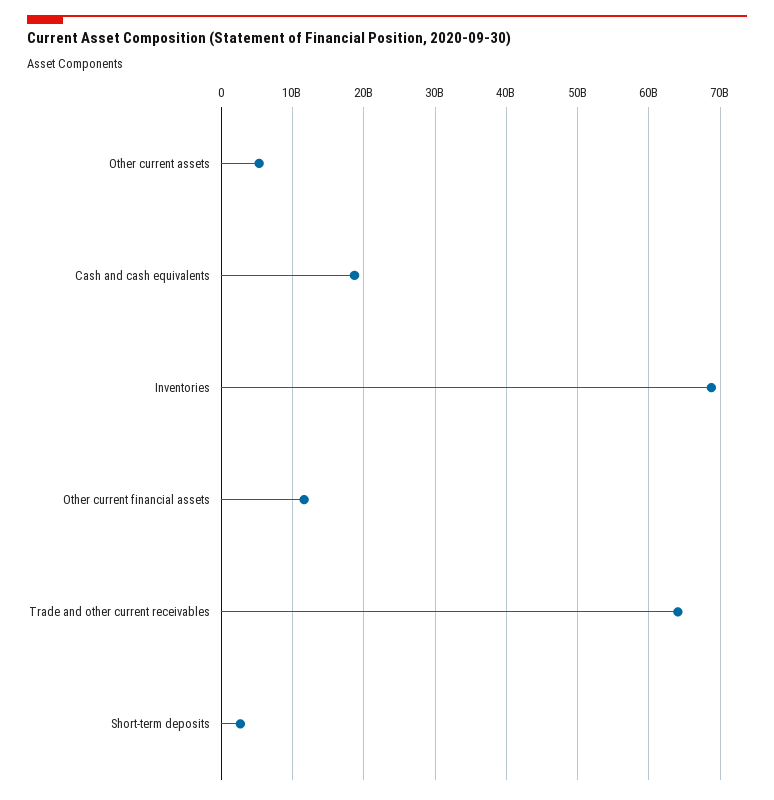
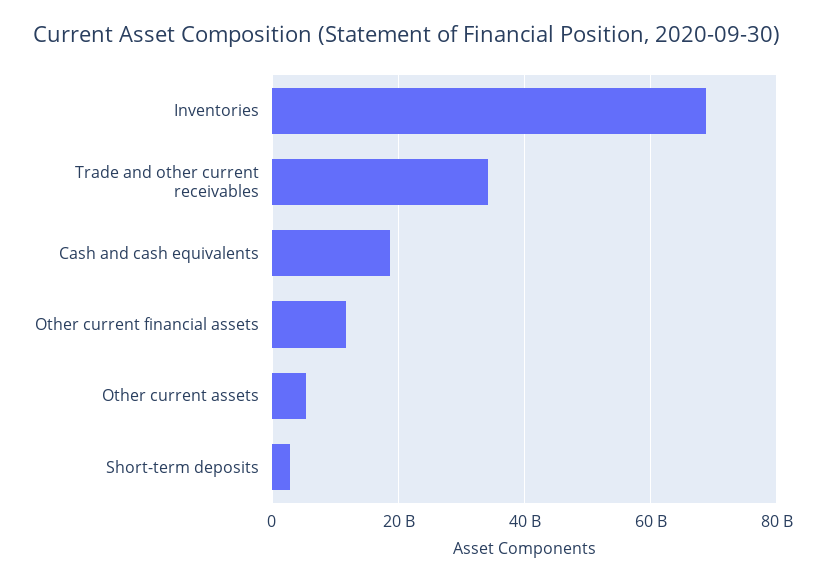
  {
    "Other current assets": 5000000000,
    "Cash and cash equivalents": 19000000000,
    "Inventories": 69000000000,
    "Other current financial assets": 12000000000,
-   "Trade and other current receivables": 64000000000,
+   "Trade and other current receivables": 34000000000,
    "Short-term deposits": 3000000000
  }

